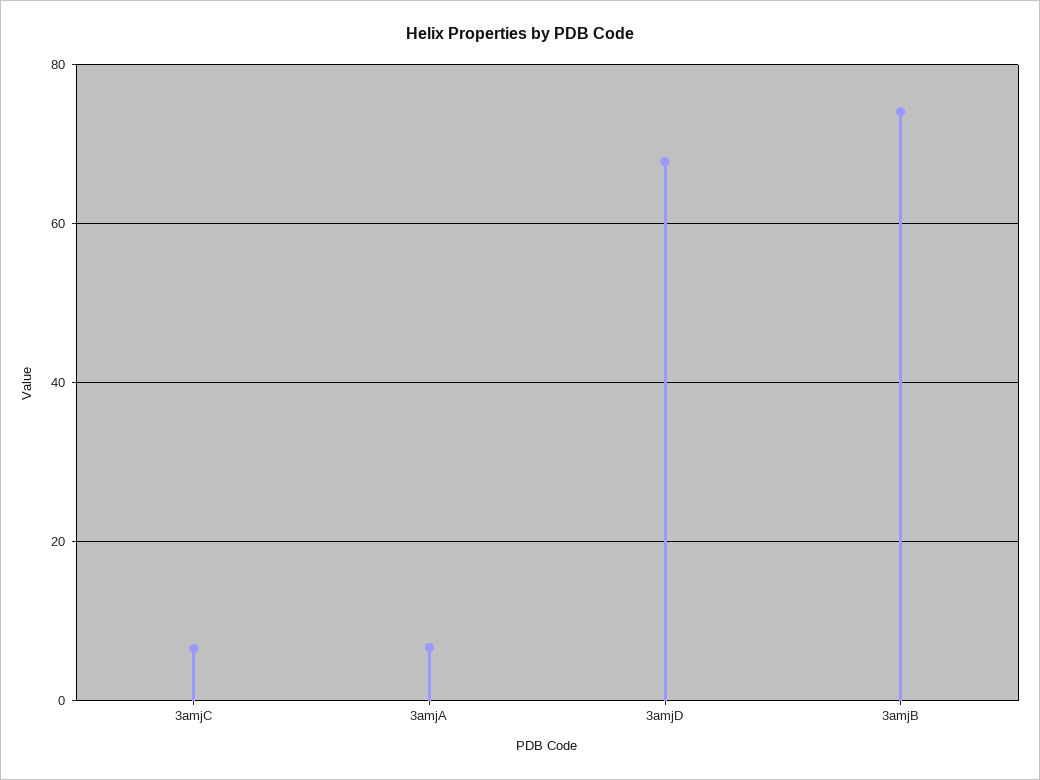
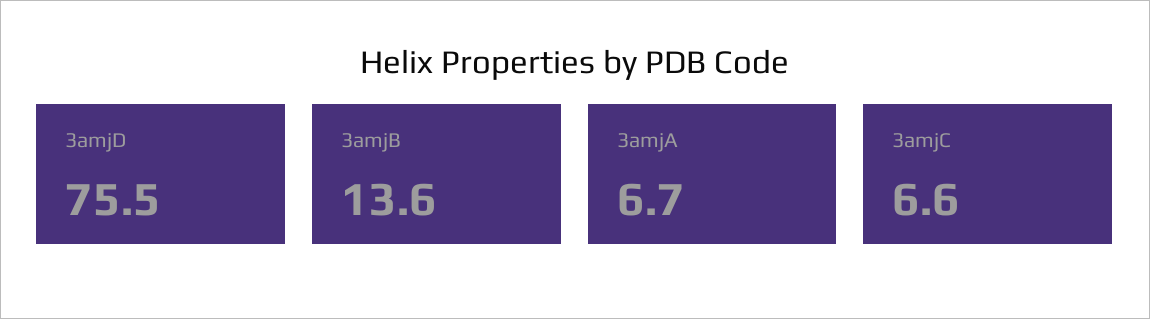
  {
    "3amjC": 6.6,
    "3amjA": 6.7,
-   "3amjD": 68,
+   "3amjD": 75.5,
-   "3amjB": 74
+   "3amjB": 13.6
  }

